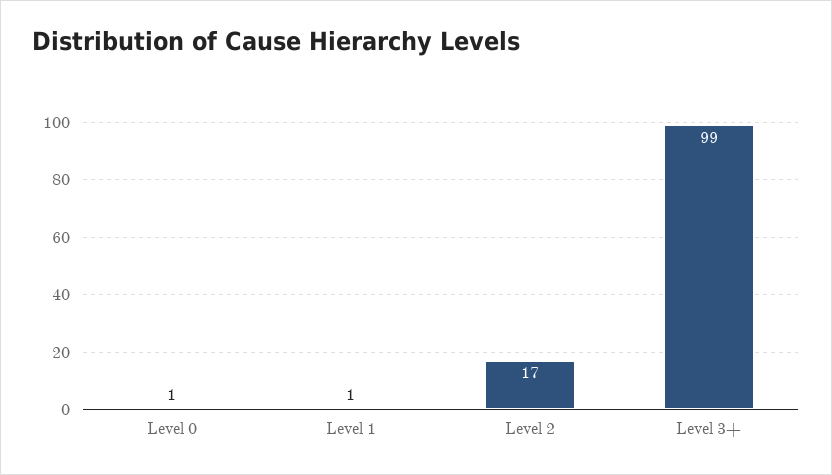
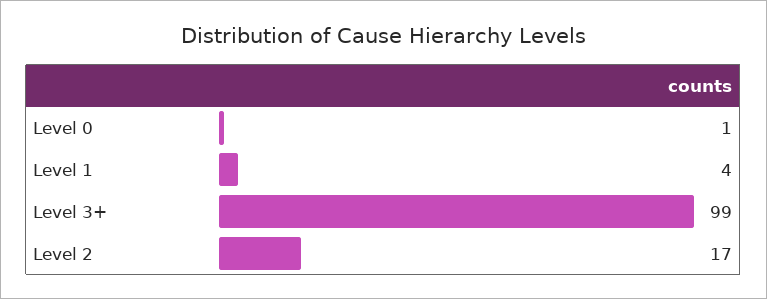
  {
    "Level 0": 1,
-   "Level 1": 1,
+   "Level 1": 4,
    "Level 2": 17,
    "Level 3+": 99
  }

